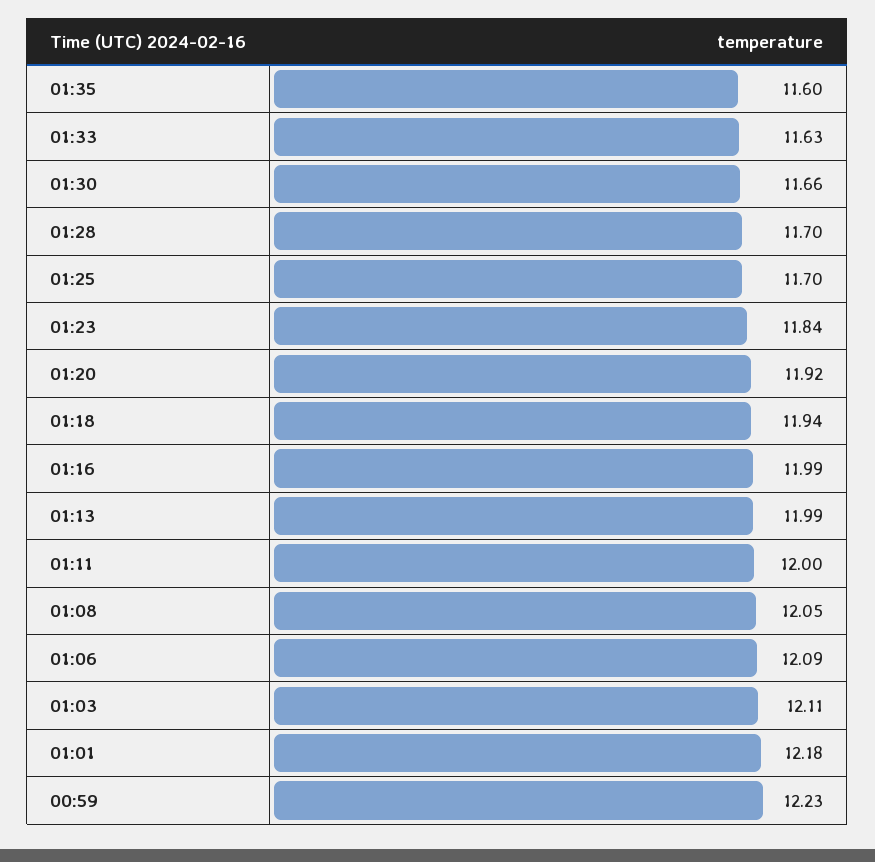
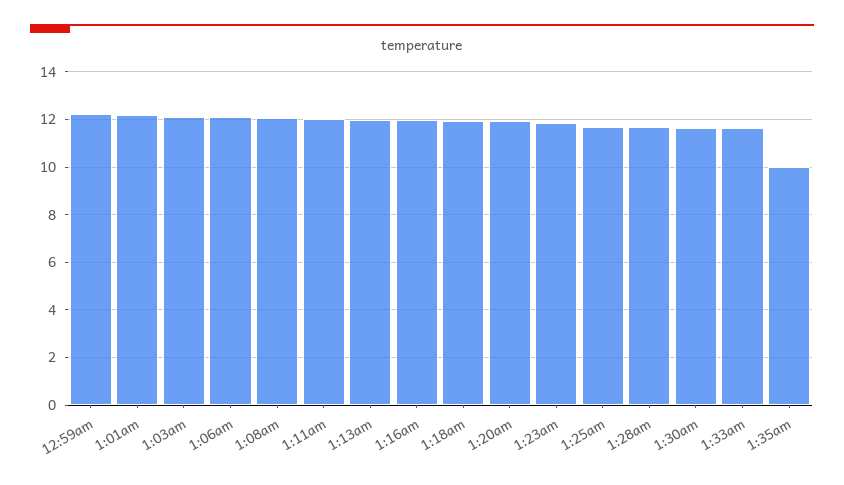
  {
-   "01:35": 11.6,
+   "01:35": 10,
    "01:33": 11.63,
    "01:30": 11.66,
    "01:28": 11.7,
    "01:25": 11.7,
    "01:23": 11.84,
    "01:20": 11.92,
    "01:18": 11.94,
    "01:16": 11.99,
    "01:13": 11.99,
    "01:11": 12,
    "01:08": 12.05,
    "01:06": 12.09,
    "01:03": 12.11,
    "01:01": 12.18,
    "00:59": 12.23
  }

